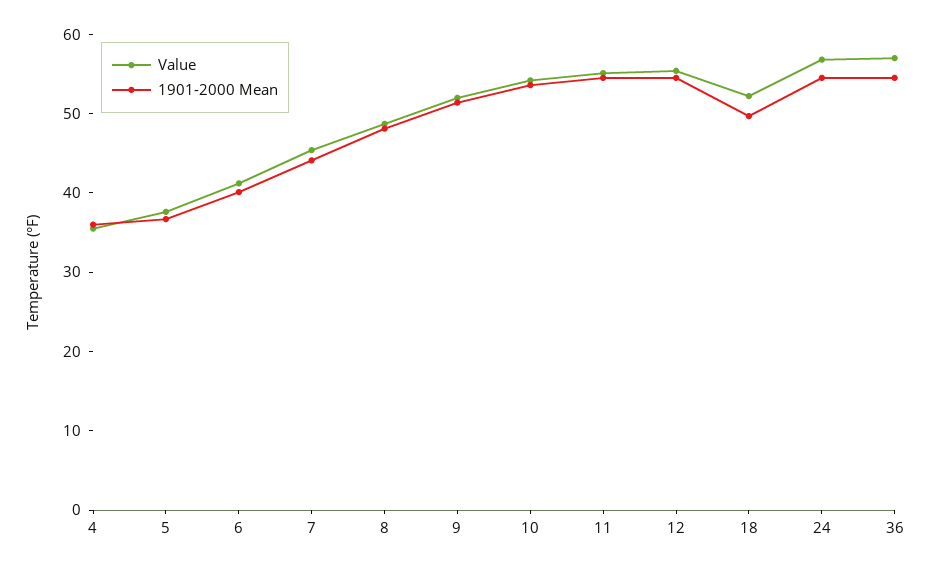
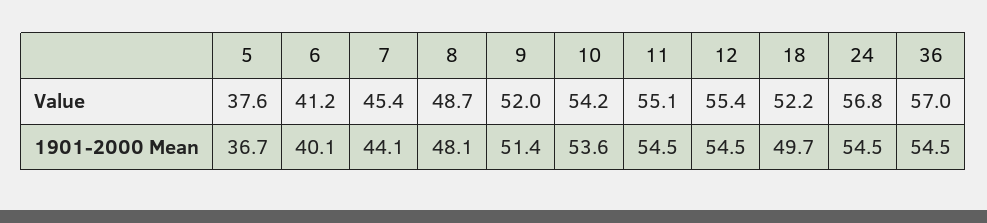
  {
    "Value": {
-     "4": 36,
      "5": 37.6,
      "6": 41.2,
      "7": 45.4,
      "8": 48.7,
      "9": 52,
      "10": 54.2,
      "11": 55.1,
      "12": 55.4,
      "18": 52.2,
      "24": 56.8,
      "36": 57
    },
    "1901-2000 Mean": {
-     "4": 36,
      "5": 36.7,
      "6": 40.1,
      "7": 44.1,
      "8": 48.1,
      "9": 51.4,
      "10": 53.6,
      "11": 54.5,
      "12": 54.5,
      "18": 49.7,
      "24": 54.5,
      "36": 54.5
    }
  }

